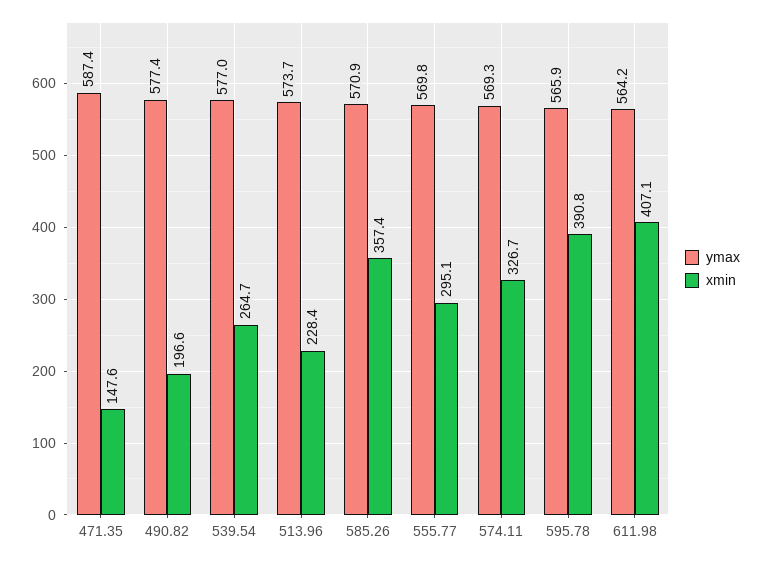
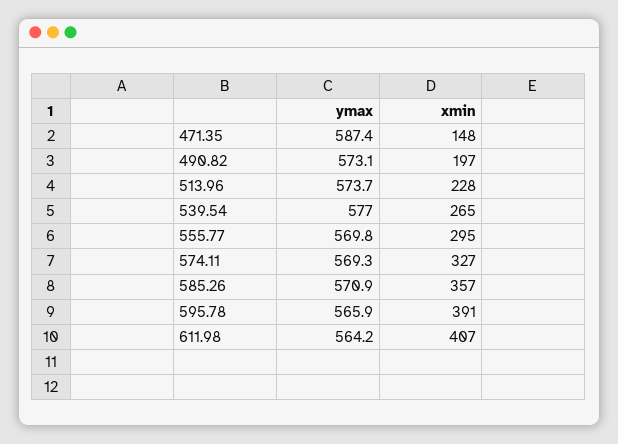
  {
    "ymax": {
      "471.35": 587.4,
-     "490.82": 577.4,
+     "490.82": 573.1,
      "539.54": 577,
      "513.96": 573.7,
      "585.26": 570.9,
      "555.77": 569.8,
      "574.11": 569.3,
      "595.78": 565.9,
      "611.98": 564.2
    },
    "xmin": {
      "471.35": 147.6,
      "490.82": 196.6,
      "539.54": 264.7,
      "513.96": 228.4,
      "585.26": 357.4,
      "555.77": 295.1,
      "574.11": 326.7,
      "595.78": 390.8,
      "611.98": 407.1
    }
  }

